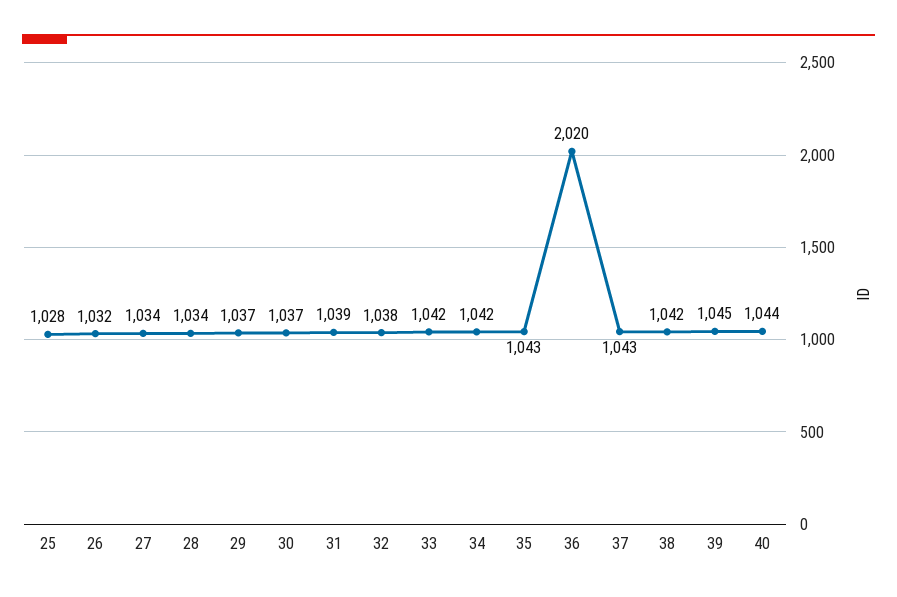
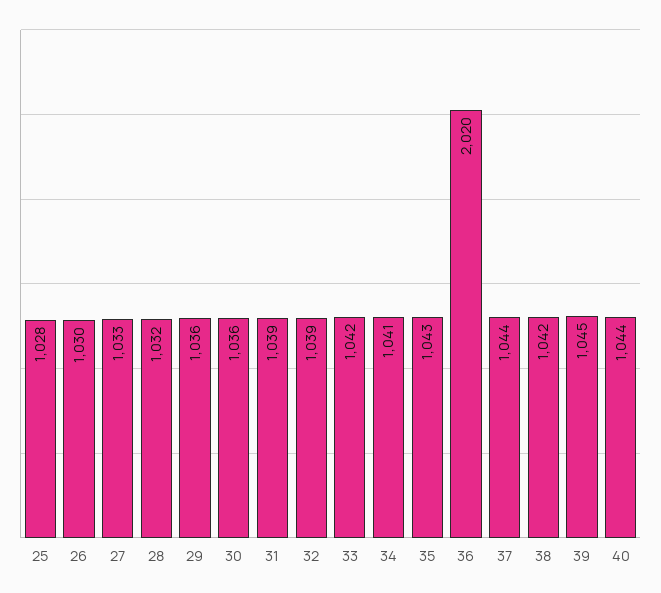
  {
    "25": 1028,
-   "26": 1032,
+   "26": 1030,
-   "27": 1034,
+   "27": 1033,
-   "28": 1034,
+   "28": 1032,
-   "29": 1037,
+   "29": 1036,
-   "30": 1037,
+   "30": 1036,
    "31": 1039,
-   "32": 1038,
+   "32": 1039,
    "33": 1042,
-   "34": 1042,
+   "34": 1041,
    "35": 1043,
    "36": 2020,
-   "37": 1043,
+   "37": 1044,
    "38": 1042,
    "39": 1045,
    "40": 1044
  }

